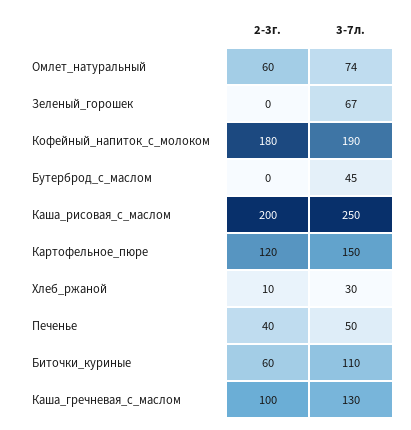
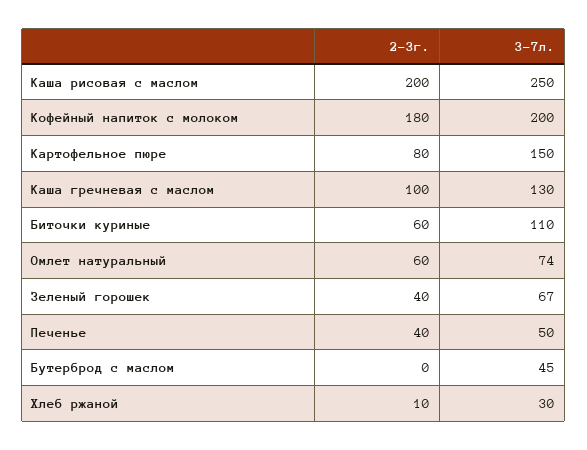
  {
    "2-3г.": {
      "Омлет_натуральный": 60,
-     "Зеленый_горошек": 0,
+     "Зеленый_горошек": 40,
      "Кофейный_напиток_с_молоком": 180,
      "Бутерброд_с_маслом": 0,
      "Каша_рисовая_с_маслом": 200,
-     "Картофельное_пюре": 120,
+     "Картофельное_пюре": 80,
      "Хлеб_ржаной": 10,
      "Печенье": 40,
      "Биточки_куриные": 60,
      "Каша_гречневая_с_маслом": 100
    },
    "3-7л.": {
      "Омлет_натуральный": 74,
      "Зеленый_горошек": 67,
-     "Кофейный_напиток_с_молоком": 190,
+     "Кофейный_напиток_с_молоком": 200,
      "Бутерброд_с_маслом": 45,
      "Каша_рисовая_с_маслом": 250,
      "Картофельное_пюре": 150,
      "Хлеб_ржаной": 30,
      "Печенье": 50,
      "Биточки_куриные": 110,
      "Каша_гречневая_с_маслом": 130
    }
  }

